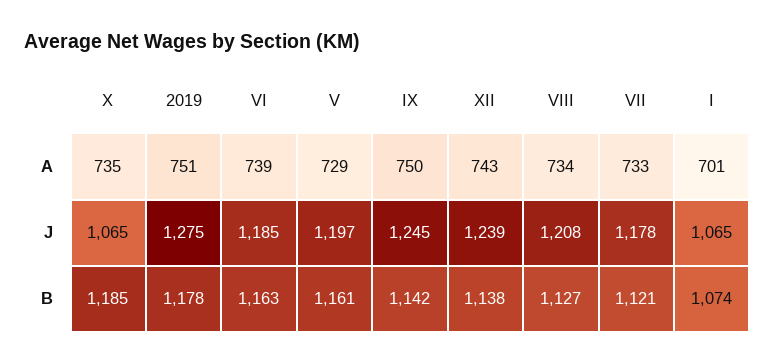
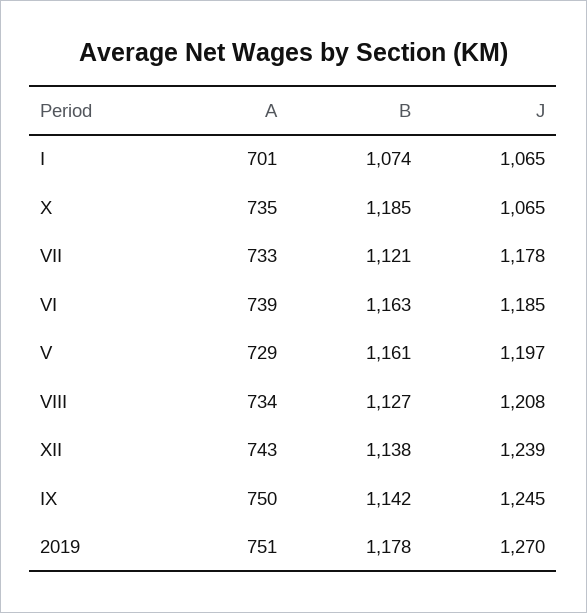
  {
    "X": {
      "A": 735,
      "J": 1065,
      "B": 1185
    },
    "2019": {
      "A": 751,
-     "J": 1275,
+     "J": 1270,
      "B": 1178
    },
    "VI": {
      "A": 739,
      "J": 1185,
      "B": 1163
    },
    "V": {
      "A": 729,
      "J": 1197,
      "B": 1161
    },
    "IX": {
      "A": 750,
      "J": 1245,
      "B": 1142
    },
    "XII": {
      "A": 743,
      "J": 1239,
      "B": 1138
    },
    "VIII": {
      "A": 734,
      "J": 1208,
      "B": 1127
    },
    "VII": {
      "A": 733,
      "J": 1178,
      "B": 1121
    },
    "I": {
      "A": 701,
      "J": 1065,
      "B": 1074
    }
  }

